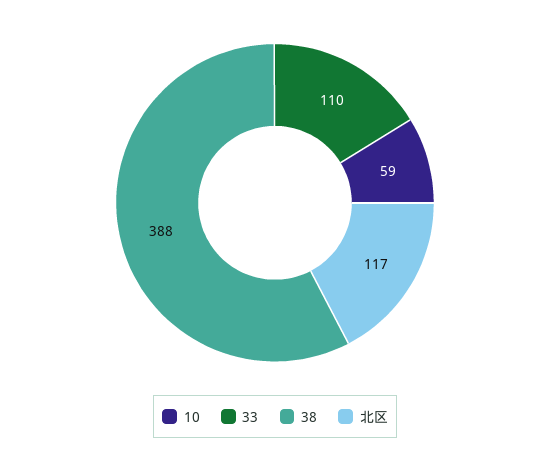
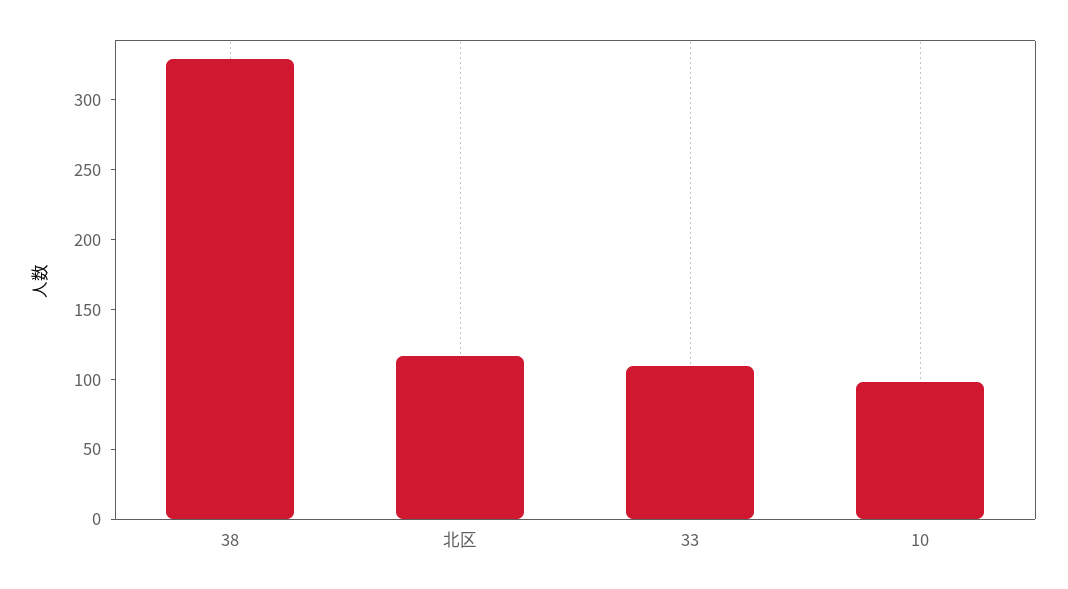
  {
-   "10": 59,
+   "10": 100,
    "33": 110,
-   "38": 388,
+   "38": 330,
    "北区": 117
  }

